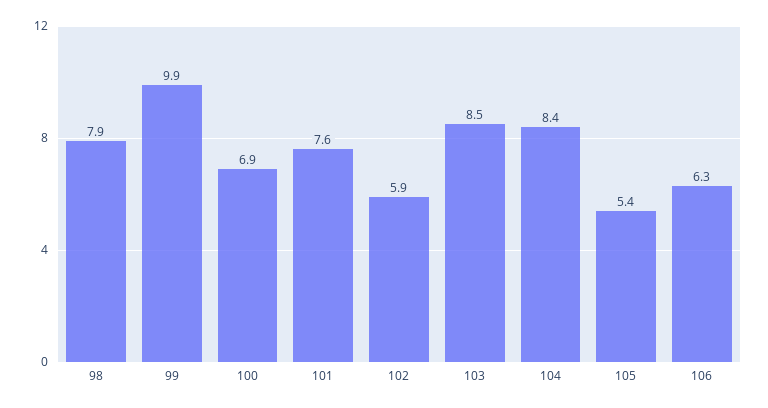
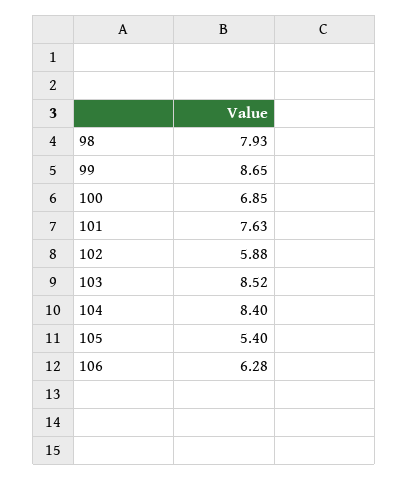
  {
    "98": 7.93,
-   "99": 9.9,
+   "99": 8.65,
    "100": 6.85,
    "101": 7.63,
    "102": 5.88,
    "103": 8.52,
    "104": 8.4,
    "105": 5.4,
    "106": 6.28
  }

